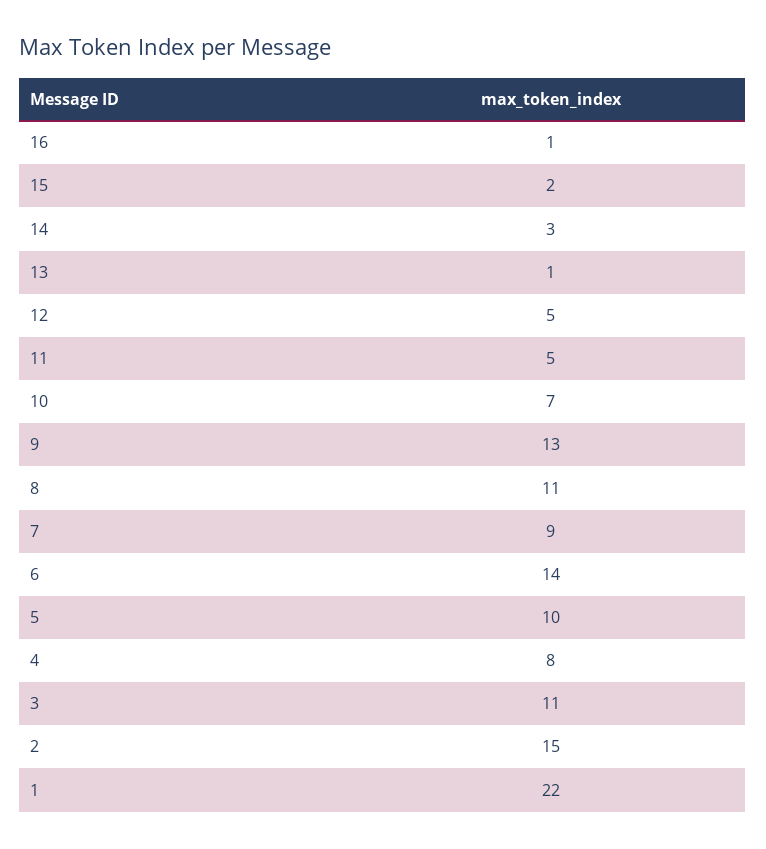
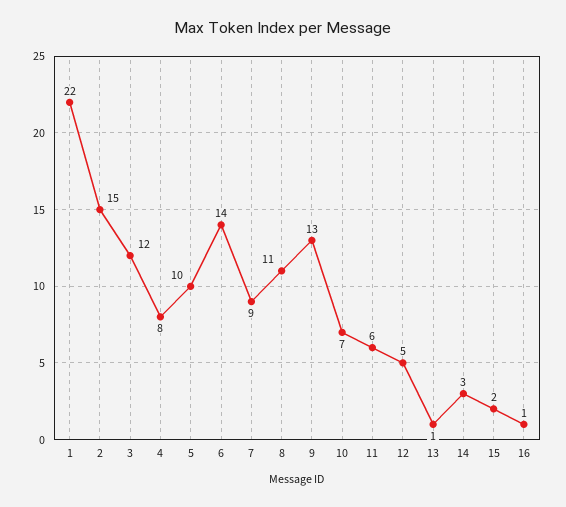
  {
    "16": 1,
    "15": 2,
    "14": 3,
    "13": 1,
    "12": 5,
-   "11": 5,
+   "11": 6,
    "10": 7,
    "9": 13,
    "8": 11,
    "7": 9,
    "6": 14,
    "5": 10,
    "4": 8,
-   "3": 11,
+   "3": 12,
    "2": 15,
    "1": 22
  }

